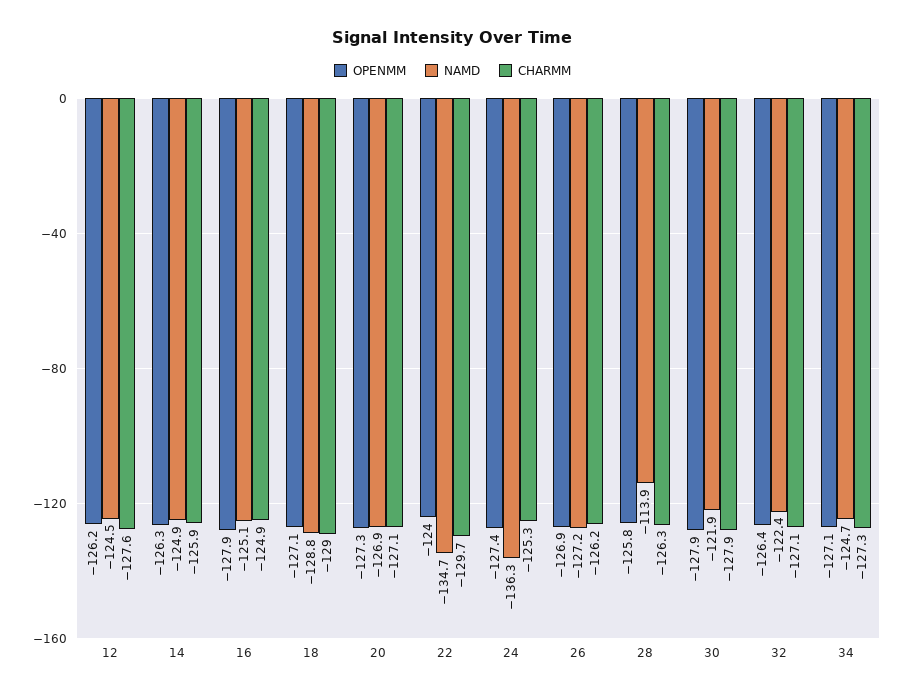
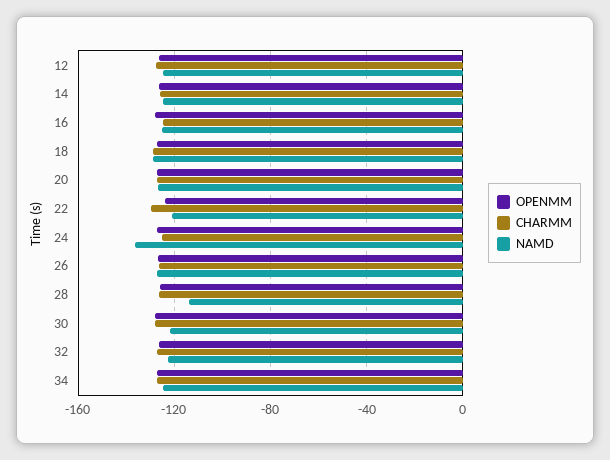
  {
    "OPENMM": {
      "12": -126.2,
      "14": -126.3,
      "16": -127.9,
      "18": -127.1,
      "20": -127.3,
      "22": -124,
      "24": -127.4,
      "26": -126.9,
      "28": -125.8,
      "30": -127.9,
      "32": -126.4,
      "34": -127.1
    },
    "NAMD": {
      "12": -124.5,
      "14": -124.9,
      "16": -125.1,
      "18": -128.8,
      "20": -126.9,
-     "22": -134.7,
+     "22": -120,
      "24": -136.3,
      "26": -127.2,
      "28": -113.9,
      "30": -121.9,
      "32": -122.4,
      "34": -124.7
    },
    "CHARMM": {
      "12": -127.6,
      "14": -125.9,
      "16": -124.9,
      "18": -129,
      "20": -127.1,
      "22": -129.7,
      "24": -125.3,
      "26": -126.2,
      "28": -126.3,
      "30": -127.9,
      "32": -127.1,
      "34": -127.3
    }
  }

